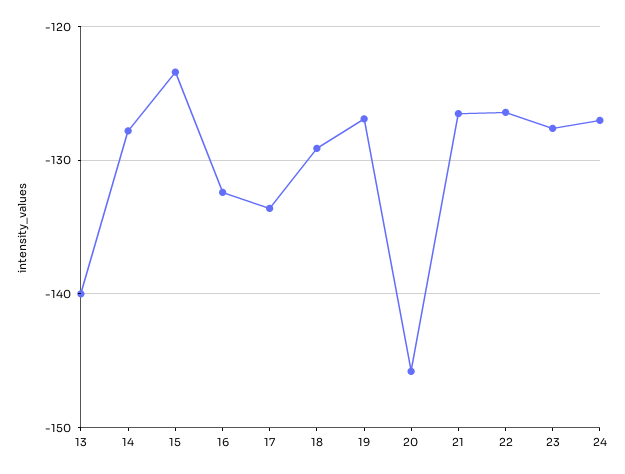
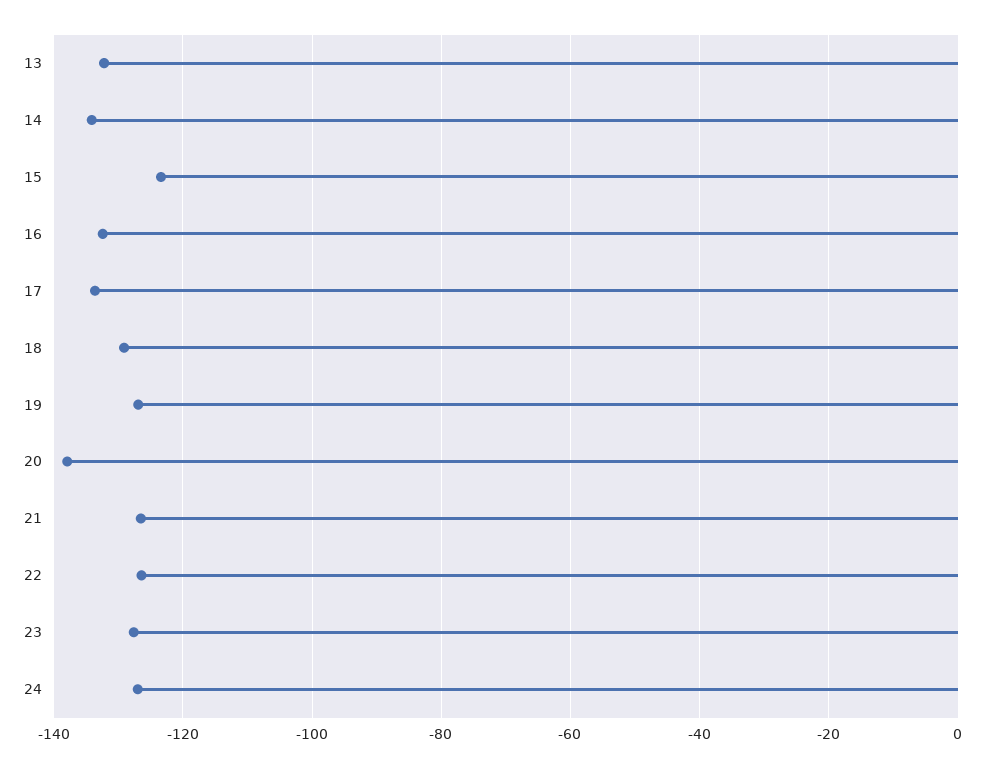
  {
-   "13": -140,
+   "13": -132,
-   "14": -128,
+   "14": -134,
    "15": -123,
    "16": -132,
    "17": -134,
    "18": -129,
    "19": -127,
-   "20": -146,
+   "20": -138,
    "21": -127,
    "22": -126,
    "23": -128,
    "24": -127
  }

